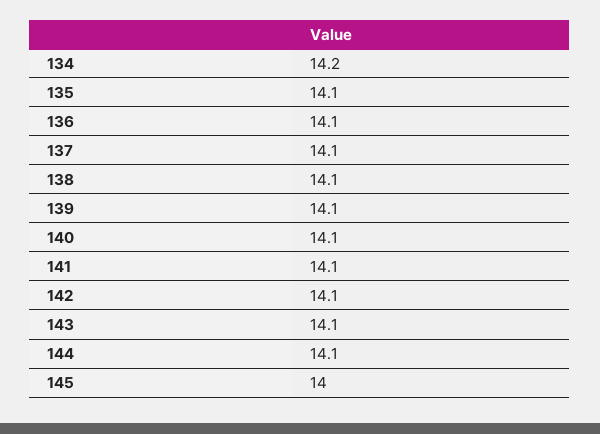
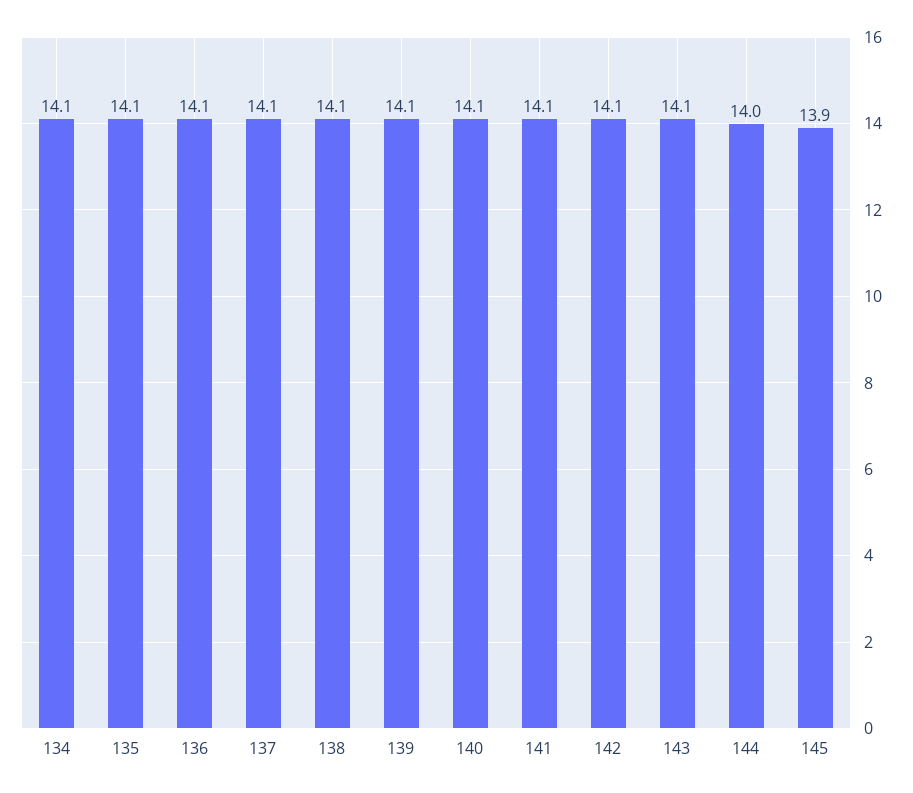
  {
-   "134": 14.2,
+   "134": 14.1,
    "135": 14.1,
    "136": 14.1,
    "137": 14.1,
    "138": 14.1,
    "139": 14.1,
    "140": 14.1,
    "141": 14.1,
    "142": 14.1,
    "143": 14.1,
-   "144": 14.1,
+   "144": 14,
-   "145": 14
+   "145": 13.9
  }

